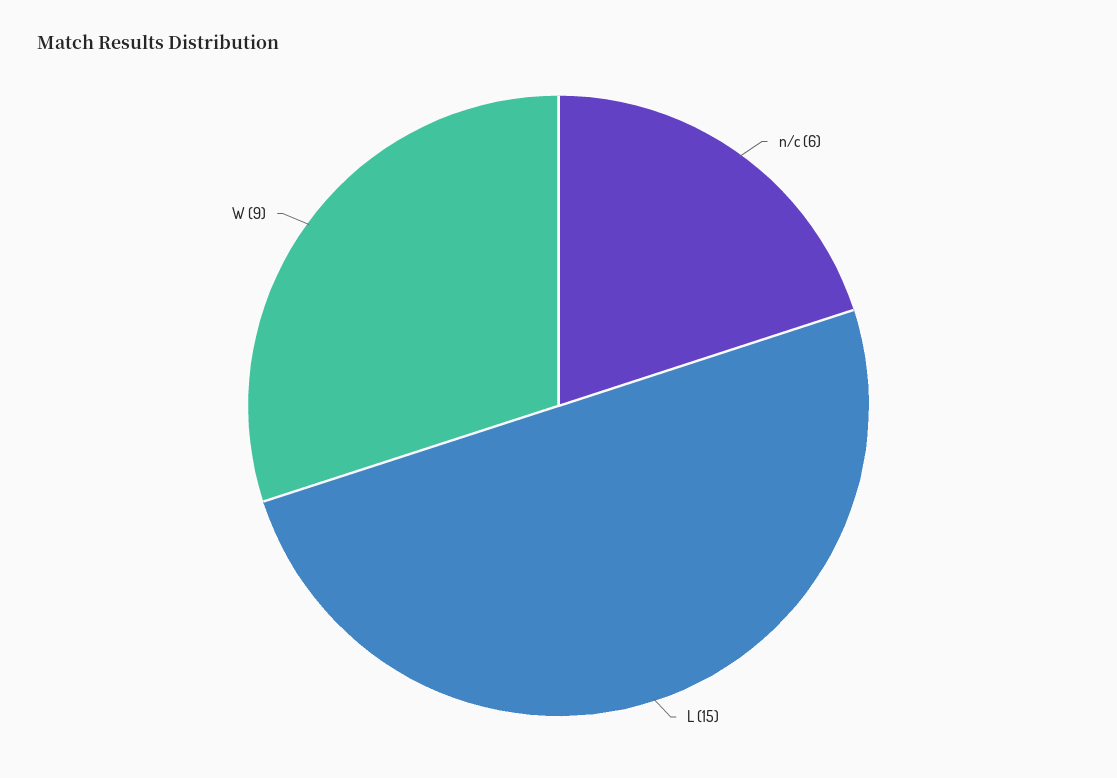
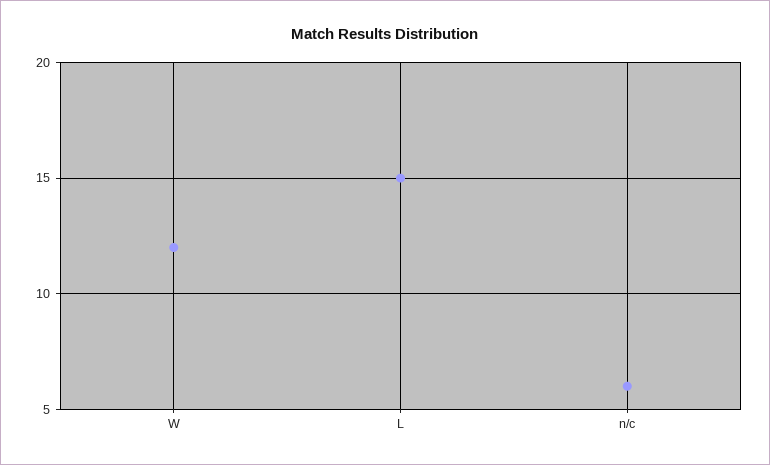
  {
    "n/c": 6,
    "L": 15,
-   "W": 9
+   "W": 12
  }

